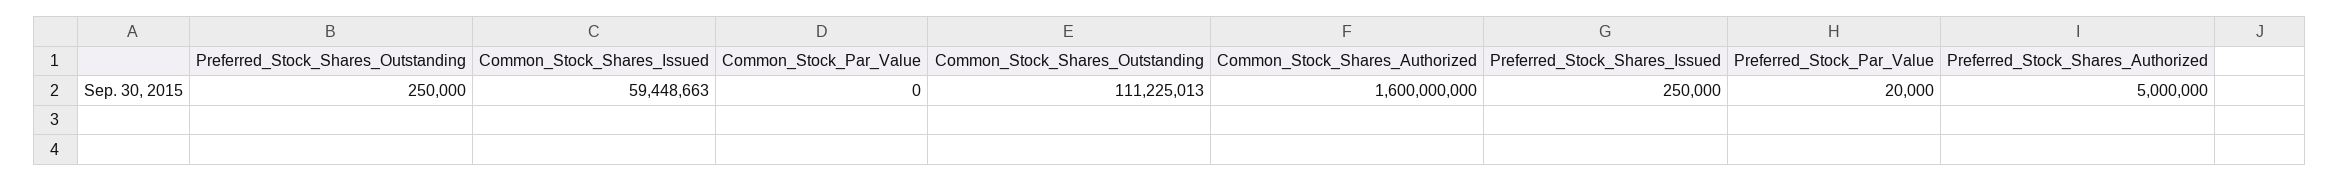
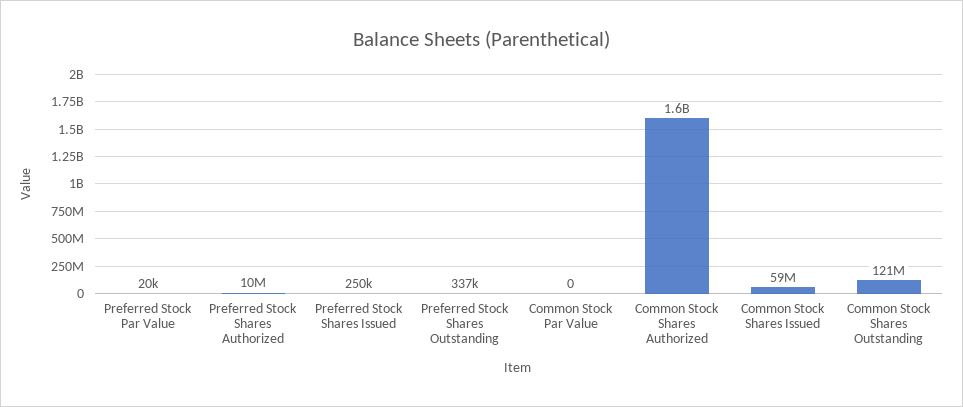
  {
-   "Preferred_Stock_Shares_Outstanding": 250000,
+   "Preferred_Stock_Shares_Outstanding": 337000,
    "Common_Stock_Shares_Issued": 59448663,
    "Common_Stock_Par_Value": 0,
-   "Common_Stock_Shares_Outstanding": 111225013,
+   "Common_Stock_Shares_Outstanding": 121000000,
    "Common_Stock_Shares_Authorized": 1600000000,
    "Preferred_Stock_Shares_Issued": 250000,
    "Preferred_Stock_Par_Value": 20000,
-   "Preferred_Stock_Shares_Authorized": 5000000
+   "Preferred_Stock_Shares_Authorized": 10000000
  }

